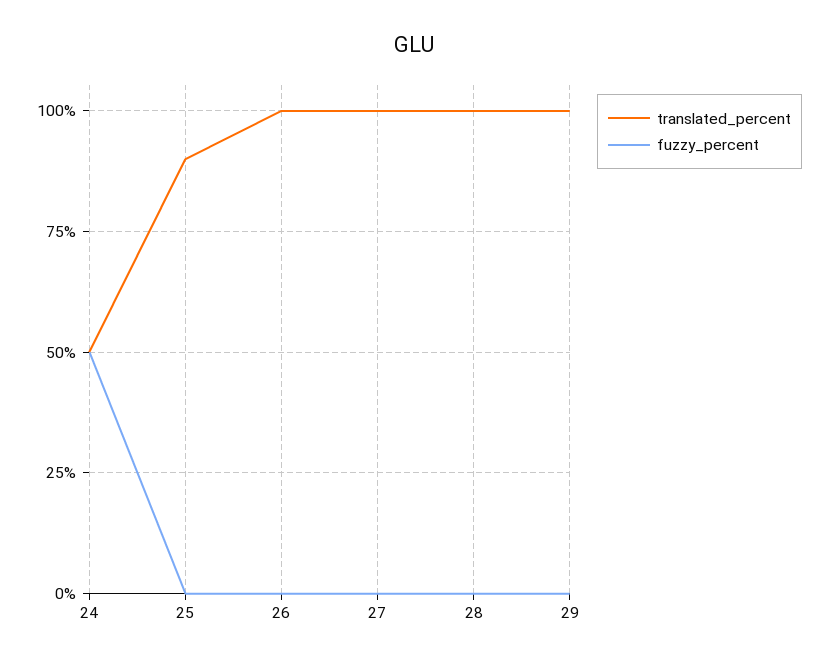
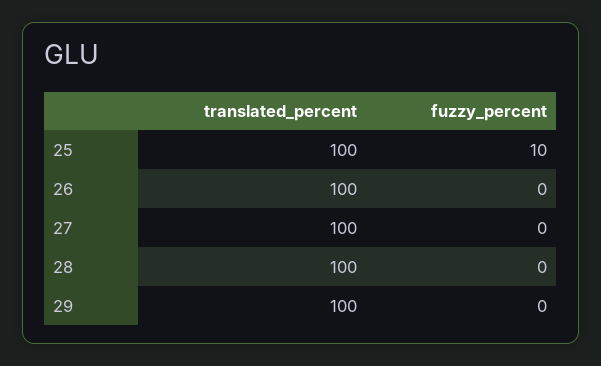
  {
    "translated_percent": {
-     "24": 50,
-     "25": 90,
+     "25": 100,
      "26": 100,
      "27": 100,
      "28": 100,
      "29": 100
    },
    "fuzzy_percent": {
-     "24": 50,
-     "25": 0,
+     "25": 10,
      "26": 0,
      "27": 0,
      "28": 0,
      "29": 0
    }
  }

